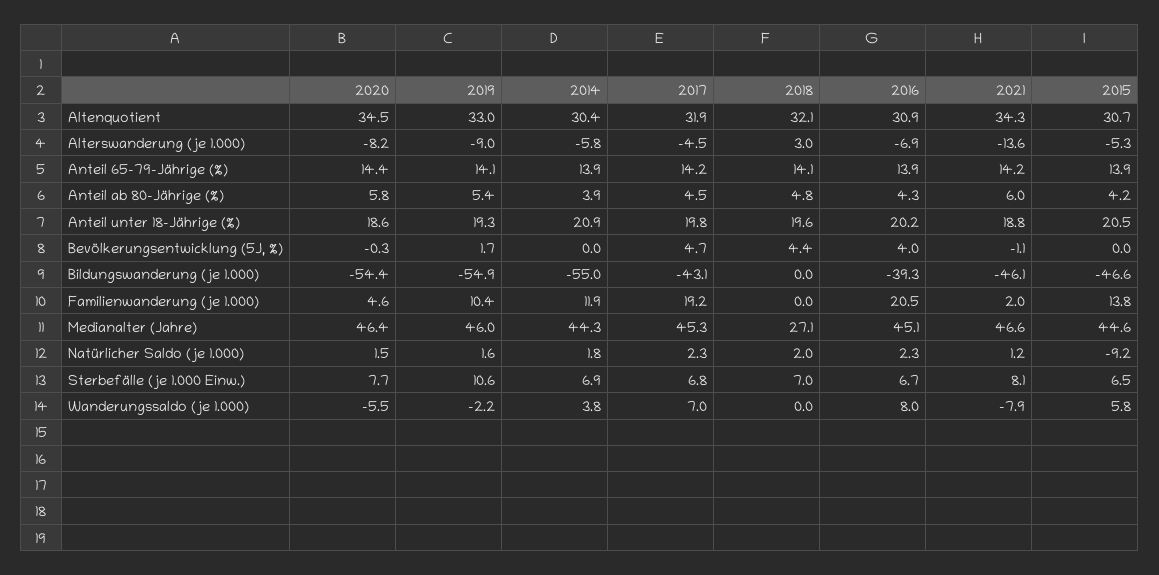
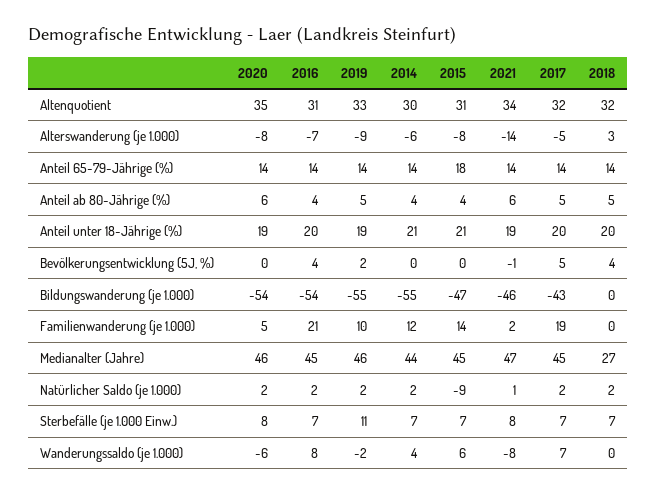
  {
    "2020": {
      "Altenquotient": 34.5,
      "Alterswanderung (je 1.000)": -8.2,
      "Anteil 65-79-Jährige (%)": 14.4,
      "Anteil ab 80-Jährige (%)": 5.8,
      "Anteil unter 18-Jährige (%)": 18.6,
      "Bevölkerungsentwicklung (5J, %)": -0.3,
      "Bildungswanderung (je 1.000)": -54.4,
      "Familienwanderung (je 1.000)": 4.6,
      "Medianalter (Jahre)": 46.4,
      "Natürlicher Saldo (je 1.000)": 1.5,
      "Sterbefälle (je 1.000 Einw.)": 7.7,
      "Wanderungssaldo (je 1.000)": -5.5
    },
    "2019": {
      "Altenquotient": 33,
      "Alterswanderung (je 1.000)": -9,
      "Anteil 65-79-Jährige (%)": 14.1,
      "Anteil ab 80-Jährige (%)": 5.4,
      "Anteil unter 18-Jährige (%)": 19.3,
      "Bevölkerungsentwicklung (5J, %)": 1.7,
      "Bildungswanderung (je 1.000)": -54.9,
      "Familienwanderung (je 1.000)": 10.4,
      "Medianalter (Jahre)": 46,
      "Natürlicher Saldo (je 1.000)": 1.6,
      "Sterbefälle (je 1.000 Einw.)": 10.6,
      "Wanderungssaldo (je 1.000)": -2.2
    },
    "2014": {
      "Altenquotient": 30.4,
      "Alterswanderung (je 1.000)": -5.8,
      "Anteil 65-79-Jährige (%)": 13.9,
      "Anteil ab 80-Jährige (%)": 3.9,
      "Anteil unter 18-Jährige (%)": 20.9,
      "Bevölkerungsentwicklung (5J, %)": 0,
      "Bildungswanderung (je 1.000)": -55,
      "Familienwanderung (je 1.000)": 11.9,
      "Medianalter (Jahre)": 44.3,
      "Natürlicher Saldo (je 1.000)": 1.8,
      "Sterbefälle (je 1.000 Einw.)": 6.9,
      "Wanderungssaldo (je 1.000)": 3.8
    },
    "2017": {
      "Altenquotient": 31.9,
      "Alterswanderung (je 1.000)": -4.5,
      "Anteil 65-79-Jährige (%)": 14.2,
      "Anteil ab 80-Jährige (%)": 4.5,
      "Anteil unter 18-Jährige (%)": 19.8,
      "Bevölkerungsentwicklung (5J, %)": 4.7,
      "Bildungswanderung (je 1.000)": -43.1,
      "Familienwanderung (je 1.000)": 19.2,
      "Medianalter (Jahre)": 45.3,
      "Natürlicher Saldo (je 1.000)": 2.3,
      "Sterbefälle (je 1.000 Einw.)": 6.8,
      "Wanderungssaldo (je 1.000)": 7
    },
    "2018": {
      "Altenquotient": 32.1,
      "Alterswanderung (je 1.000)": 3,
      "Anteil 65-79-Jährige (%)": 14.1,
      "Anteil ab 80-Jährige (%)": 4.8,
      "Anteil unter 18-Jährige (%)": 19.6,
      "Bevölkerungsentwicklung (5J, %)": 4.4,
      "Bildungswanderung (je 1.000)": 0,
      "Familienwanderung (je 1.000)": 0,
      "Medianalter (Jahre)": 27.1,
      "Natürlicher Saldo (je 1.000)": 2,
      "Sterbefälle (je 1.000 Einw.)": 7,
      "Wanderungssaldo (je 1.000)": 0
    },
    "2016": {
      "Altenquotient": 30.9,
      "Alterswanderung (je 1.000)": -6.9,
      "Anteil 65-79-Jährige (%)": 13.9,
      "Anteil ab 80-Jährige (%)": 4.3,
      "Anteil unter 18-Jährige (%)": 20.2,
      "Bevölkerungsentwicklung (5J, %)": 4,
-     "Bildungswanderung (je 1.000)": -39.3,
+     "Bildungswanderung (je 1.000)": -54,
      "Familienwanderung (je 1.000)": 20.5,
      "Medianalter (Jahre)": 45.1,
      "Natürlicher Saldo (je 1.000)": 2.3,
      "Sterbefälle (je 1.000 Einw.)": 6.7,
      "Wanderungssaldo (je 1.000)": 8
    },
    "2021": {
      "Altenquotient": 34.3,
      "Alterswanderung (je 1.000)": -13.6,
      "Anteil 65-79-Jährige (%)": 14.2,
      "Anteil ab 80-Jährige (%)": 6,
      "Anteil unter 18-Jährige (%)": 18.8,
      "Bevölkerungsentwicklung (5J, %)": -1.1,
      "Bildungswanderung (je 1.000)": -46.1,
      "Familienwanderung (je 1.000)": 2,
      "Medianalter (Jahre)": 46.6,
      "Natürlicher Saldo (je 1.000)": 1.2,
      "Sterbefälle (je 1.000 Einw.)": 8.1,
      "Wanderungssaldo (je 1.000)": -7.9
    },
    "2015": {
      "Altenquotient": 30.7,
-     "Alterswanderung (je 1.000)": -5.3,
+     "Alterswanderung (je 1.000)": -8,
-     "Anteil 65-79-Jährige (%)": 13.9,
+     "Anteil 65-79-Jährige (%)": 18,
      "Anteil ab 80-Jährige (%)": 4.2,
      "Anteil unter 18-Jährige (%)": 20.5,
      "Bevölkerungsentwicklung (5J, %)": 0,
      "Bildungswanderung (je 1.000)": -46.6,
      "Familienwanderung (je 1.000)": 13.8,
      "Medianalter (Jahre)": 44.6,
      "Natürlicher Saldo (je 1.000)": -9.2,
      "Sterbefälle (je 1.000 Einw.)": 6.5,
      "Wanderungssaldo (je 1.000)": 5.8
    }
  }

